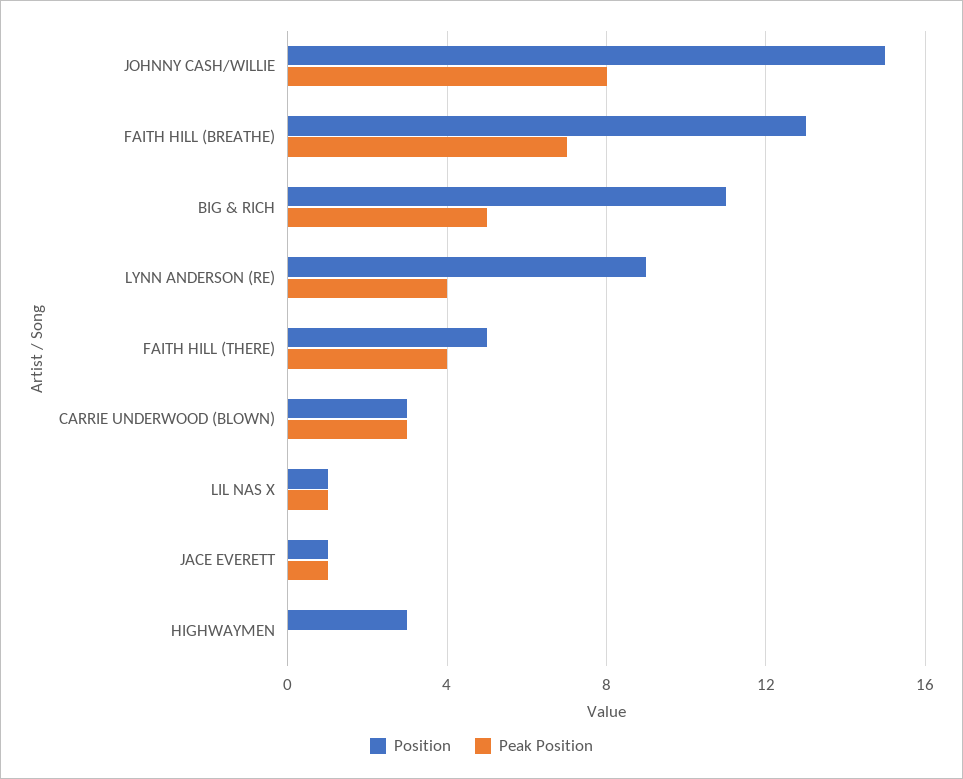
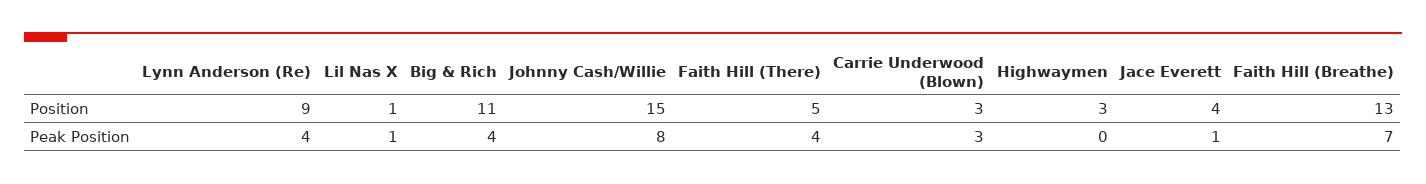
  {
    "Position": {
      "JOHNNY CASH/WILLIE": 15,
      "FAITH HILL (BREATHE)": 13,
      "BIG & RICH": 11,
      "LYNN ANDERSON (RE)": 9,
      "FAITH HILL (THERE)": 5,
      "CARRIE UNDERWOOD (BLOWN)": 3,
      "LIL NAS X": 1,
-     "JACE EVERETT": 1,
+     "JACE EVERETT": 4,
      "HIGHWAYMEN": 3
    },
    "Peak Position": {
      "JOHNNY CASH/WILLIE": 8,
      "FAITH HILL (BREATHE)": 7,
-     "BIG & RICH": 5,
+     "BIG & RICH": 4,
      "LYNN ANDERSON (RE)": 4,
      "FAITH HILL (THERE)": 4,
      "CARRIE UNDERWOOD (BLOWN)": 3,
      "LIL NAS X": 1,
      "JACE EVERETT": 1,
      "HIGHWAYMEN": 0
    }
  }

